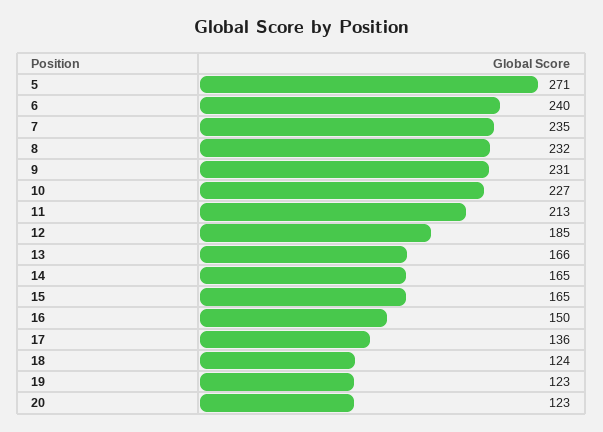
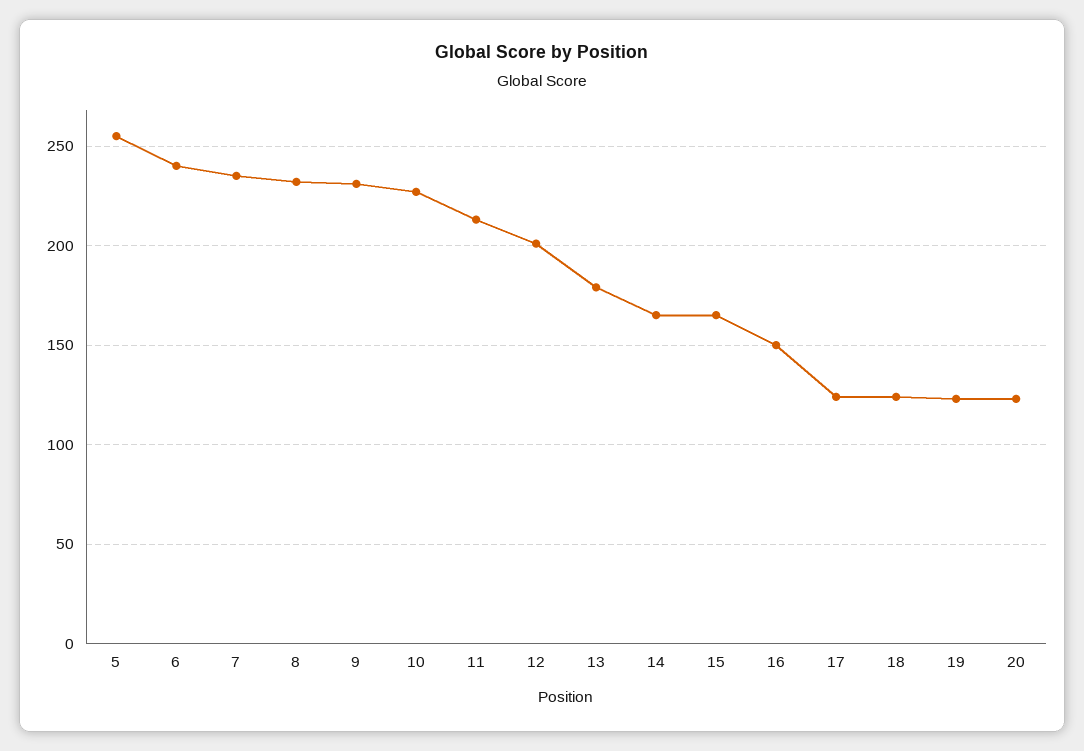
  {
-   "5": 271,
+   "5": 255,
    "6": 240,
    "7": 235,
    "8": 232,
    "9": 231,
    "10": 227,
    "11": 213,
-   "12": 185,
+   "12": 200,
-   "13": 166,
+   "13": 180,
    "14": 165,
    "15": 165,
    "16": 150,
-   "17": 136,
+   "17": 125,
    "18": 124,
    "19": 123,
    "20": 123
  }

